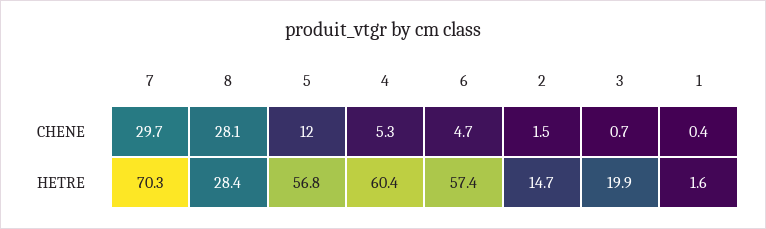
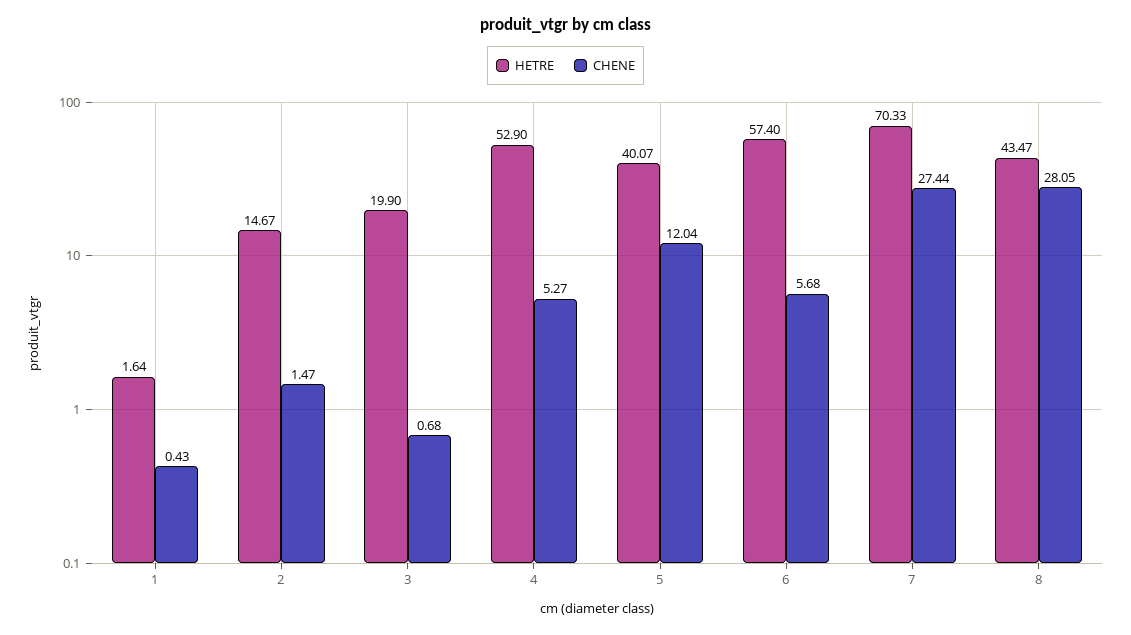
  {
    "CHENE": {
-     "7": 29.7,
+     "7": 27.44,
      "8": 28.05,
      "5": 12.04,
      "4": 5.27,
-     "6": 4.7,
+     "6": 5.68,
      "2": 1.47,
      "3": 0.68,
      "1": 0.43
    },
    "HETRE": {
      "7": 70.33,
-     "8": 28.4,
+     "8": 43.47,
-     "5": 56.8,
+     "5": 40.07,
-     "4": 60.4,
+     "4": 52.9,
      "6": 57.4,
      "2": 14.67,
      "3": 19.9,
      "1": 1.64
    }
  }

